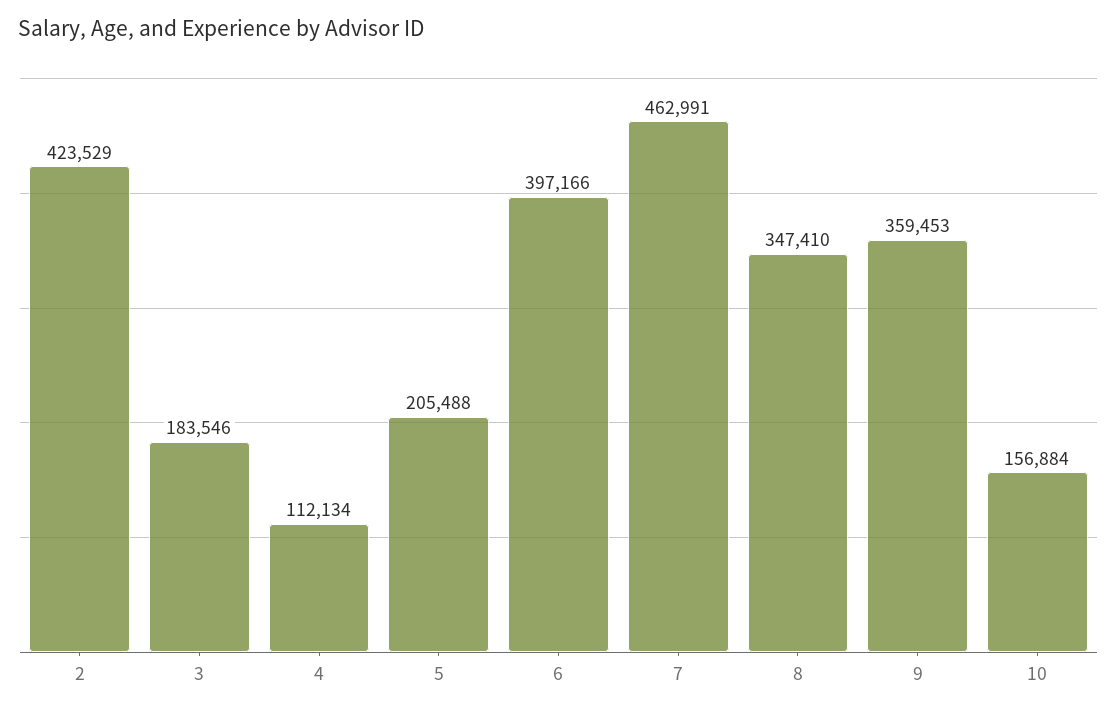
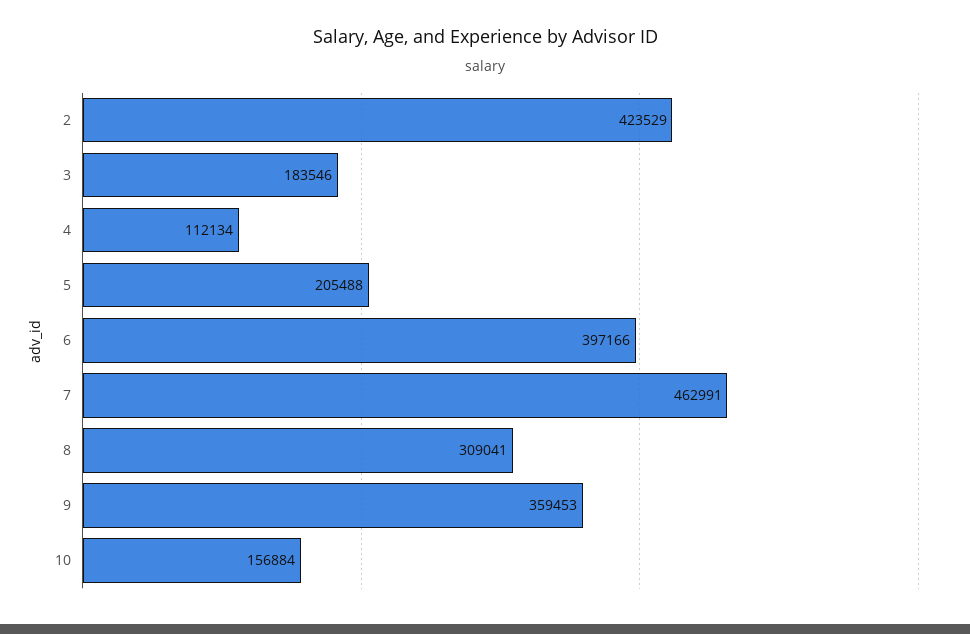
  {
    "2": 423529,
    "3": 183546,
    "4": 112134,
    "5": 205488,
    "6": 397166,
    "7": 462991,
-   "8": 347410,
+   "8": 309041,
    "9": 359453,
    "10": 156884
  }

